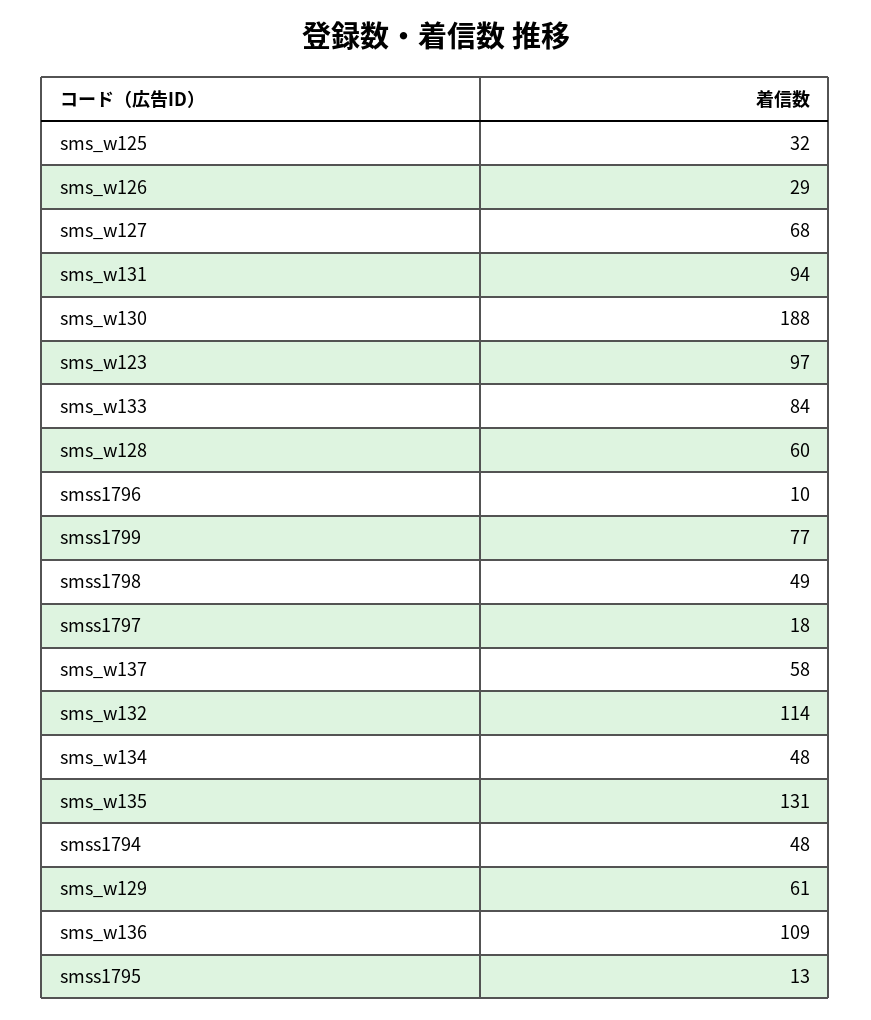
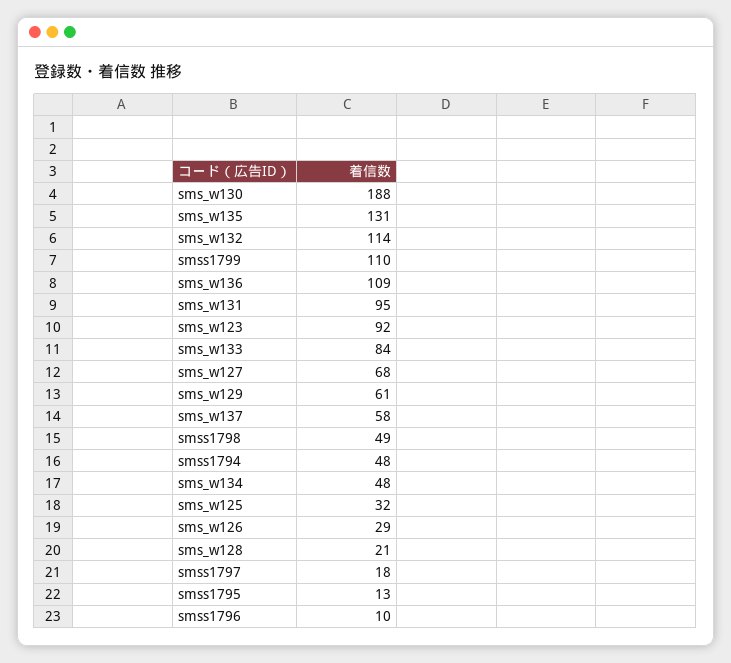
  {
    "sms_w125": 32,
    "sms_w126": 29,
    "sms_w127": 68,
-   "sms_w131": 94,
+   "sms_w131": 95,
    "sms_w130": 188,
-   "sms_w123": 97,
+   "sms_w123": 92,
    "sms_w133": 84,
-   "sms_w128": 60,
+   "sms_w128": 21,
    "smss1796": 10,
-   "smss1799": 77,
+   "smss1799": 110,
    "smss1798": 49,
    "smss1797": 18,
    "sms_w137": 58,
    "sms_w132": 114,
    "sms_w134": 48,
    "sms_w135": 131,
    "smss1794": 48,
    "sms_w129": 61,
    "sms_w136": 109,
    "smss1795": 13
  }

